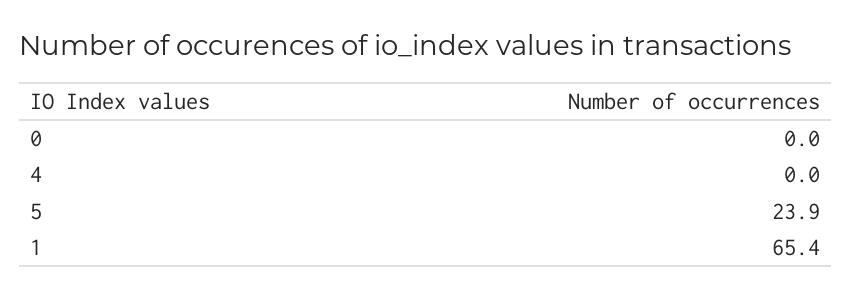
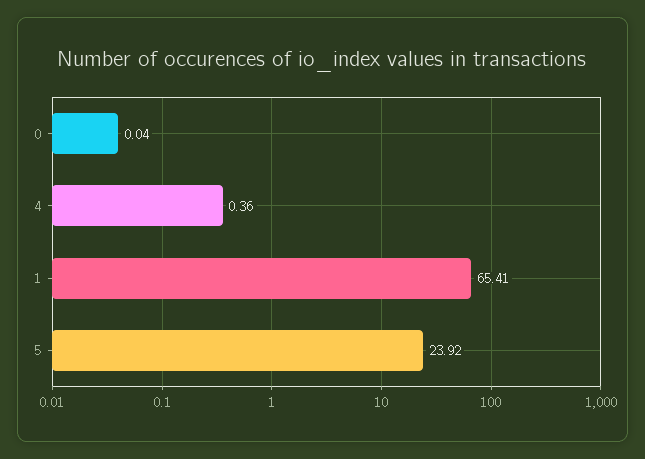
  {
    "0": 0.04,
-   "4": 0,
+   "4": 0.36,
    "5": 23.92,
    "1": 65.41
  }

